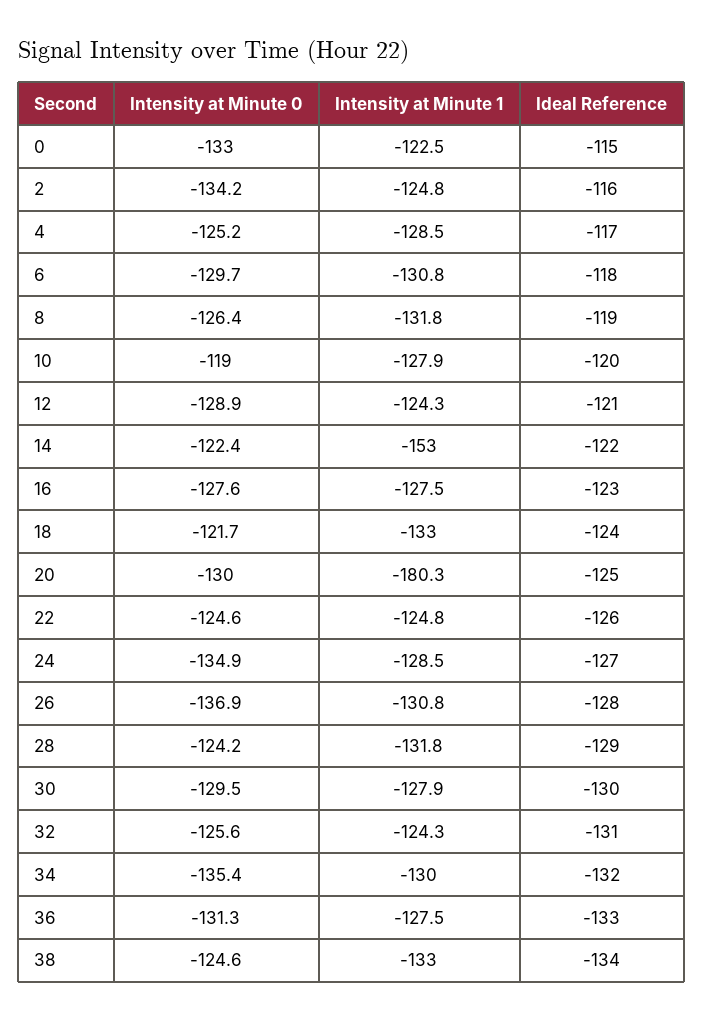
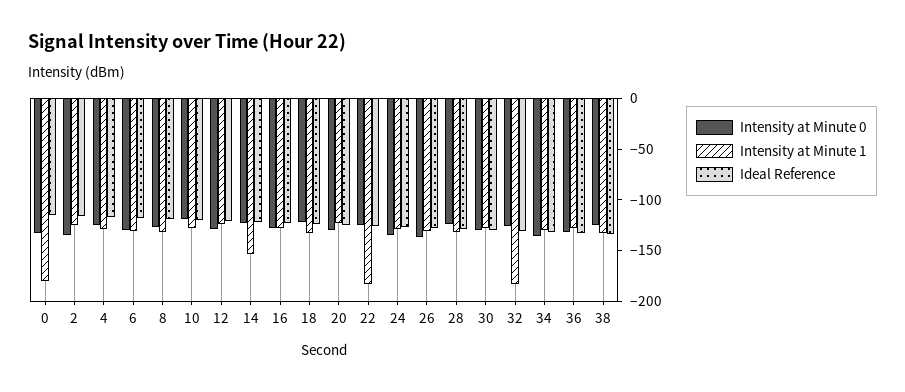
  {
    "Intensity at Minute 0": {
      "0": -133,
      "2": -134.2,
      "4": -125.2,
      "6": -129.7,
      "8": -126.4,
      "10": -119,
      "12": -128.9,
      "14": -122.4,
      "16": -127.6,
      "18": -121.7,
      "20": -130,
      "22": -124.6,
      "24": -134.9,
      "26": -136.9,
      "28": -124.2,
      "30": -129.5,
      "32": -125.6,
      "34": -135.4,
      "36": -131.3,
      "38": -124.6
    },
    "Intensity at Minute 1": {
-     "0": -122.5,
+     "0": -180,
      "2": -124.8,
      "4": -128.5,
      "6": -130.8,
      "8": -131.8,
      "10": -127.9,
      "12": -124.3,
      "14": -153,
      "16": -127.5,
      "18": -133,
-     "20": -180.3,
+     "20": -120,
-     "22": -124.8,
+     "22": -180,
      "24": -128.5,
      "26": -130.8,
      "28": -131.8,
      "30": -127.9,
-     "32": -124.3,
+     "32": -180,
      "34": -130,
      "36": -127.5,
      "38": -133
    },
    "Ideal Reference": {
      "0": -115,
      "2": -116,
      "4": -117,
      "6": -118,
      "8": -119,
      "10": -120,
      "12": -121,
      "14": -122,
      "16": -123,
      "18": -124,
      "20": -125,
      "22": -126,
      "24": -127,
      "26": -128,
      "28": -129,
      "30": -130,
      "32": -131,
      "34": -132,
      "36": -133,
      "38": -134
    }
  }

